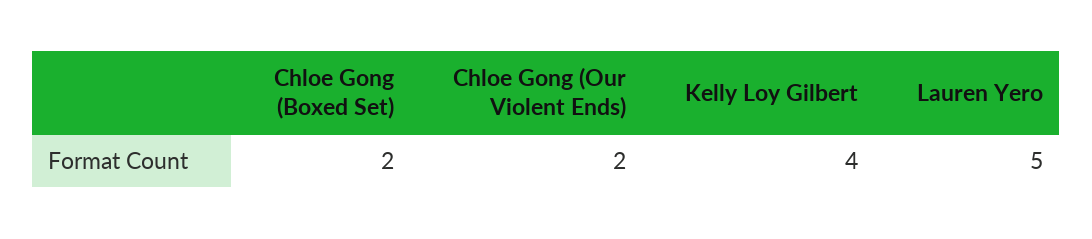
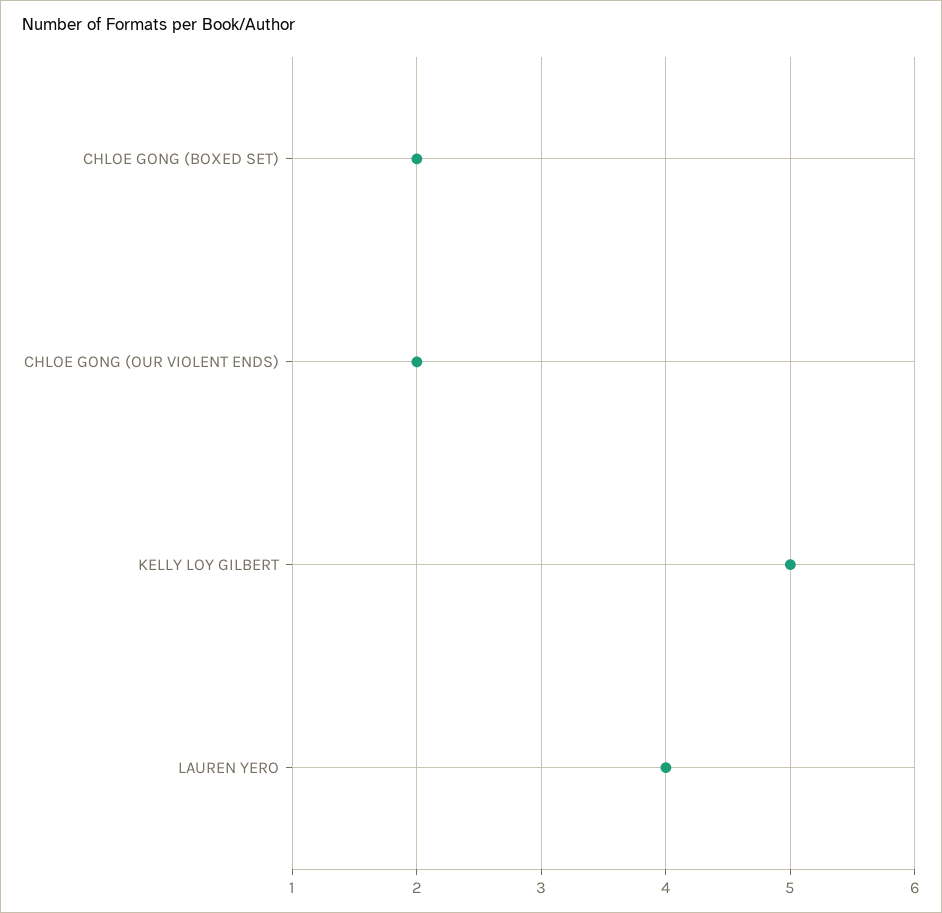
  {
    "Chloe Gong (Boxed Set)": 2,
    "Chloe Gong (Our Violent Ends)": 2,
-   "Kelly Loy Gilbert": 4,
+   "Kelly Loy Gilbert": 5,
-   "Lauren Yero": 5
+   "Lauren Yero": 4
  }

